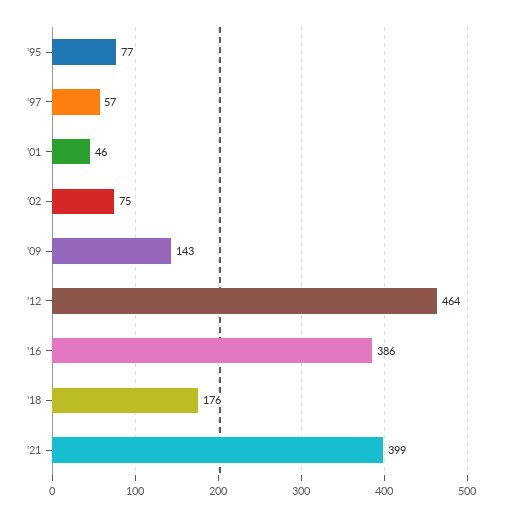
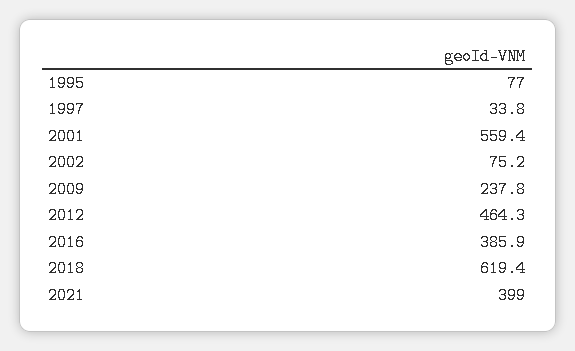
  {
    "'95": 77,
-   "'97": 57,
+   "'97": 33.8,
-   "'01": 46,
+   "'01": 559.4,
    "'02": 75.2,
-   "'09": 143,
+   "'09": 237.8,
    "'12": 464.3,
    "'16": 385.9,
-   "'18": 176,
+   "'18": 619.4,
    "'21": 399
  }

